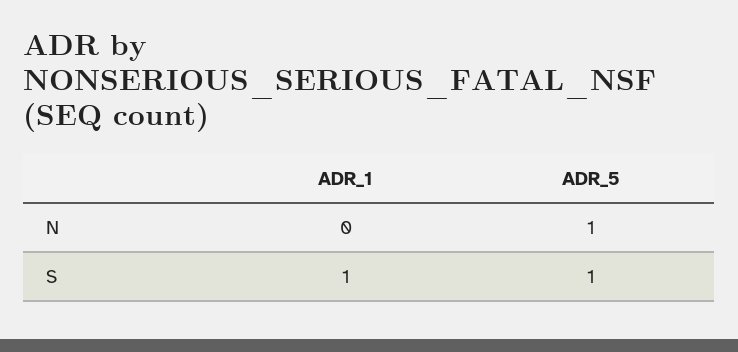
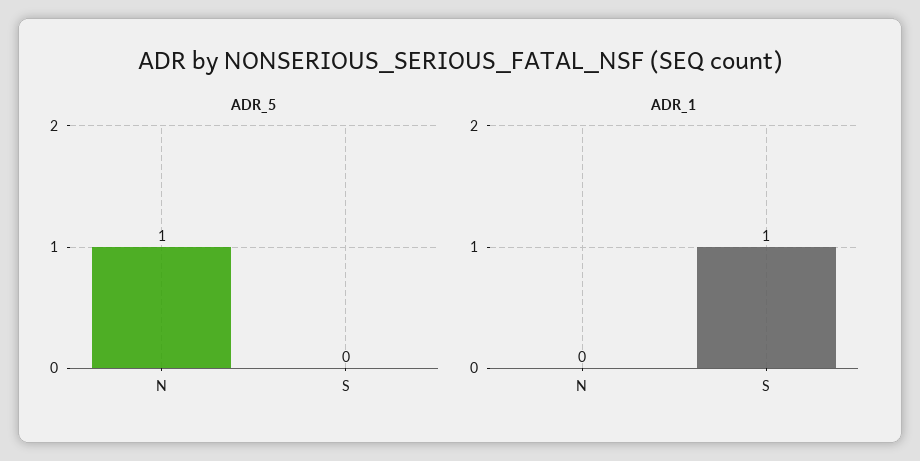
  {
    "ADR_1": {
      "N": 0,
      "S": 1
    },
    "ADR_5": {
      "N": 1,
-     "S": 1
+     "S": 0
    }
  }

